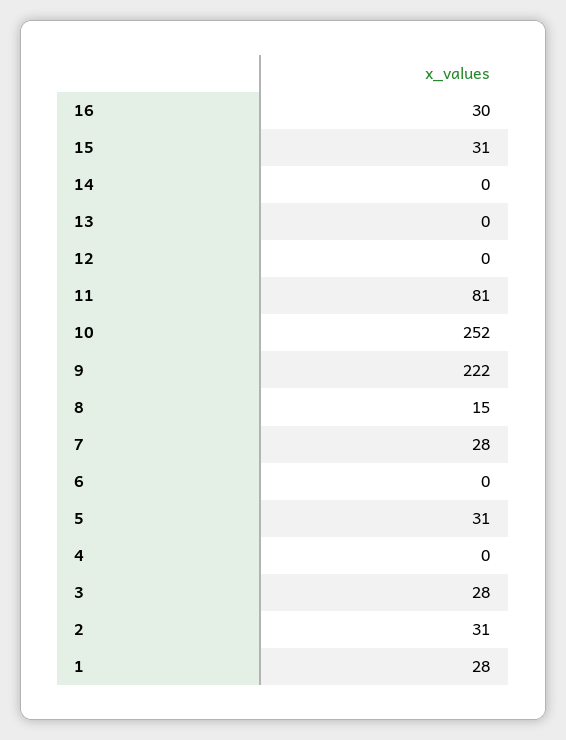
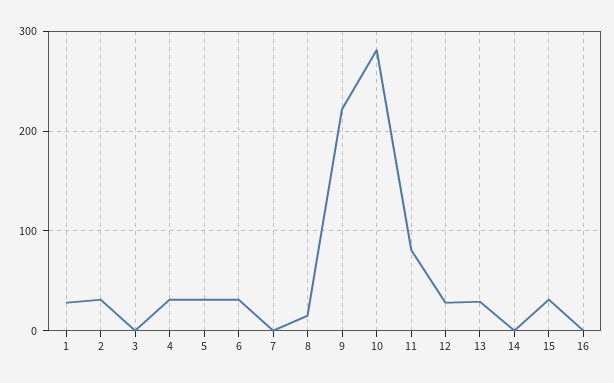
  {
-   "16": 30,
+   "16": 0,
    "15": 31,
    "14": 0,
-   "13": 0,
+   "13": 30,
-   "12": 0,
+   "12": 30,
    "11": 81,
-   "10": 252,
+   "10": 280,
    "9": 222,
    "8": 15,
-   "7": 28,
+   "7": 0,
-   "6": 0,
+   "6": 30,
    "5": 31,
-   "4": 0,
+   "4": 30,
-   "3": 28,
+   "3": 0,
    "2": 31,
    "1": 28
  }

